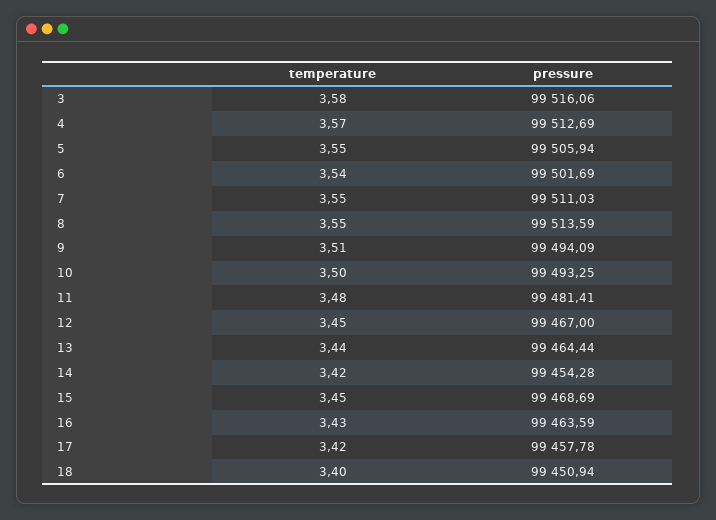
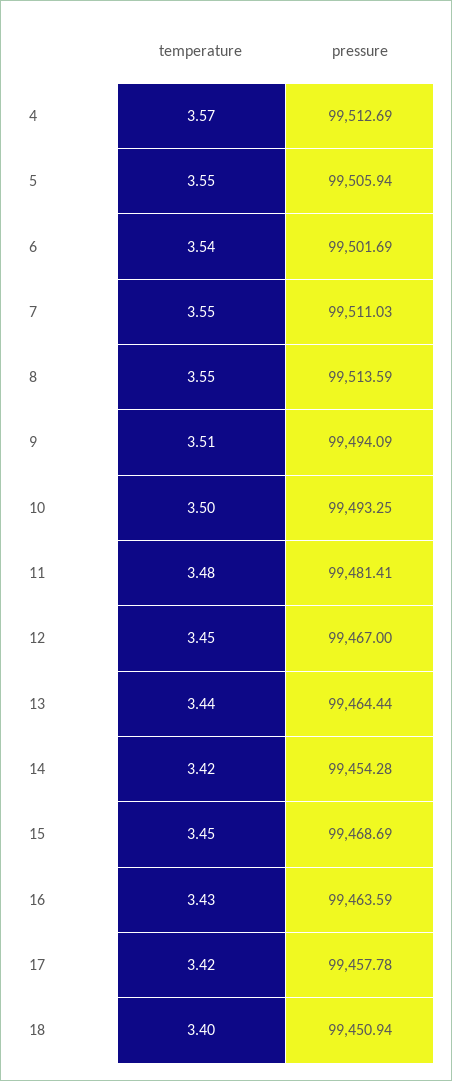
  {
    "temperature": {
-     "3": 3.58,
      "4": 3.57,
      "5": 3.55,
      "6": 3.54,
      "7": 3.55,
      "8": 3.55,
      "9": 3.51,
      "10": 3.5,
      "11": 3.48,
      "12": 3.45,
      "13": 3.44,
      "14": 3.42,
      "15": 3.45,
      "16": 3.43,
      "17": 3.42,
      "18": 3.4
    },
    "pressure": {
-     "3": 99516.06,
      "4": 99512.69,
      "5": 99505.94,
      "6": 99501.69,
      "7": 99511.03,
      "8": 99513.59,
      "9": 99494.09,
      "10": 99493.25,
      "11": 99481.41,
      "12": 99467,
      "13": 99464.44,
      "14": 99454.28,
      "15": 99468.69,
      "16": 99463.59,
      "17": 99457.78,
      "18": 99450.94
    }
  }

